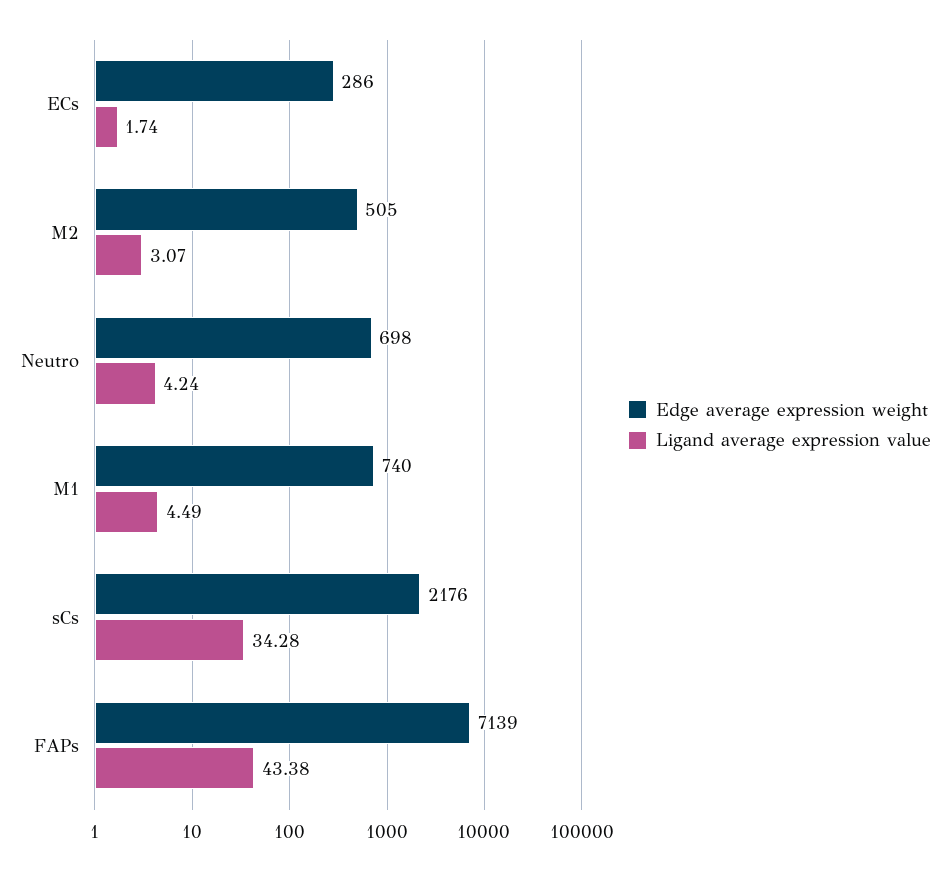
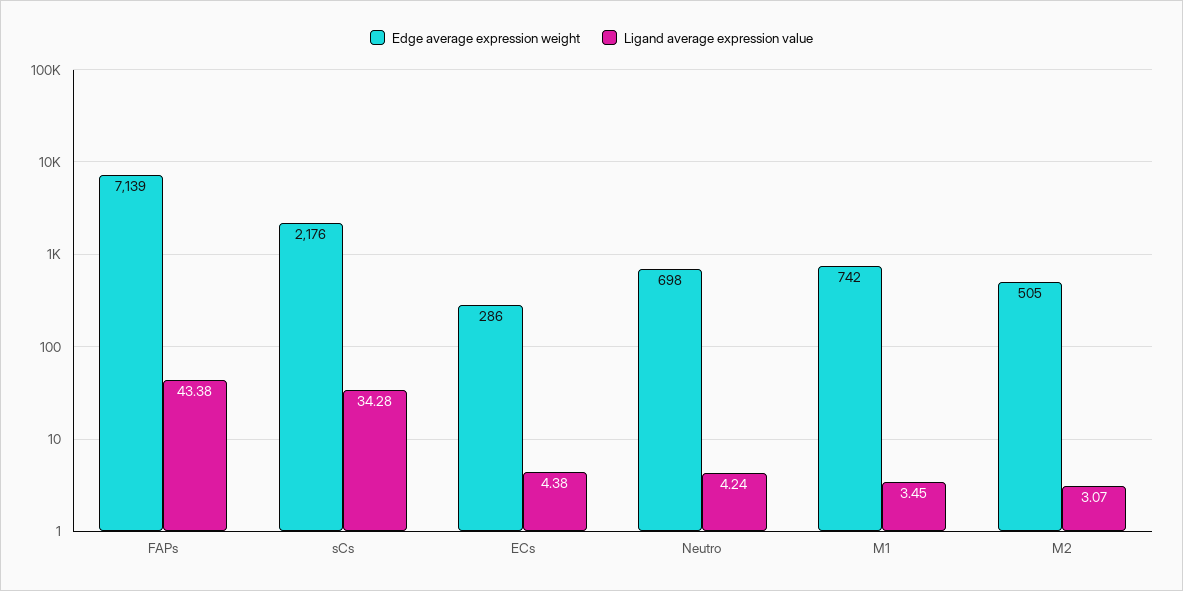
  {
    "Edge average expression weight": {
      "ECs": 286,
      "M2": 505,
      "Neutro": 698,
-     "M1": 740,
+     "M1": 742,
      "sCs": 2176,
      "FAPs": 7139
    },
    "Ligand average expression value": {
-     "ECs": 1.74,
+     "ECs": 4.38,
      "M2": 3.07,
      "Neutro": 4.24,
-     "M1": 4.49,
+     "M1": 3.45,
      "sCs": 34.28,
      "FAPs": 43.38
    }
  }

